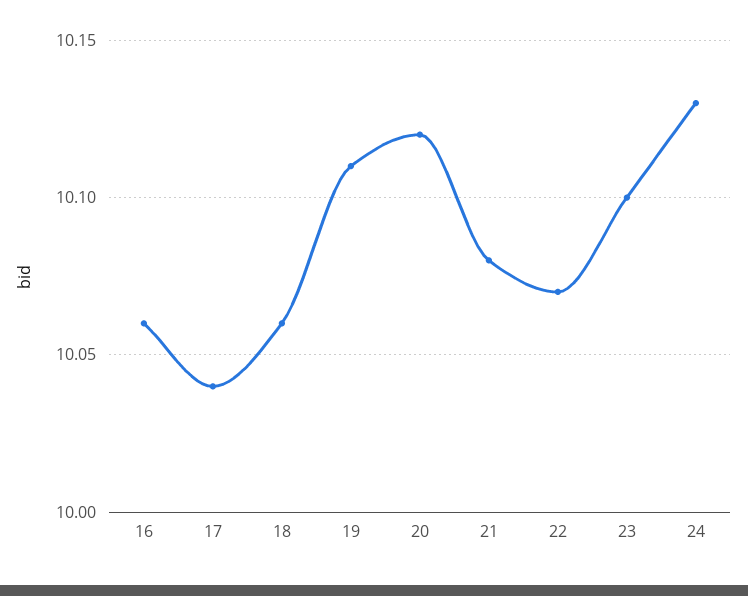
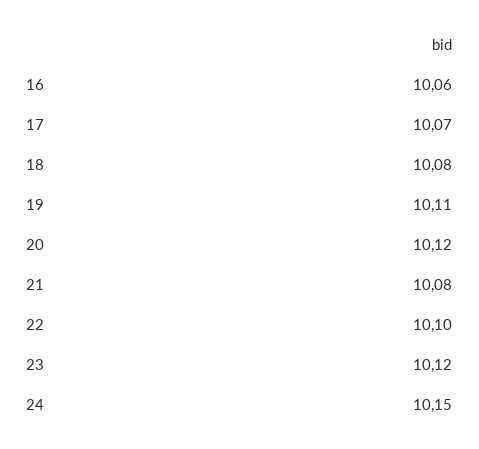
  {
    "16": 10.06,
-   "17": 10.04,
+   "17": 10.07,
-   "18": 10.06,
+   "18": 10.08,
    "19": 10.11,
    "20": 10.12,
    "21": 10.08,
-   "22": 10.07,
+   "22": 10.1,
-   "23": 10.1,
+   "23": 10.12,
-   "24": 10.13
+   "24": 10.15
  }

